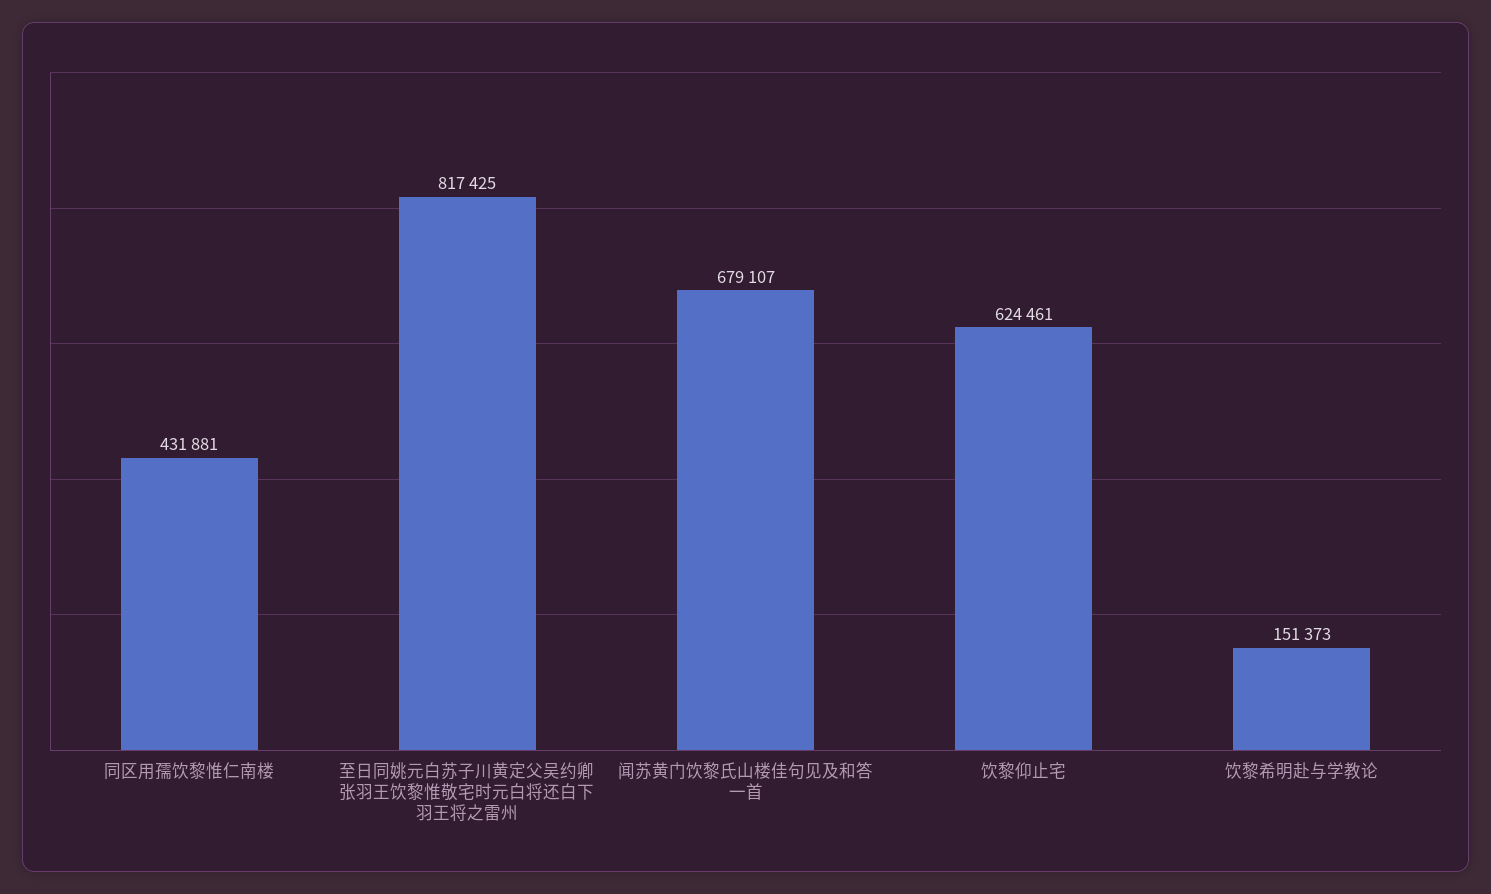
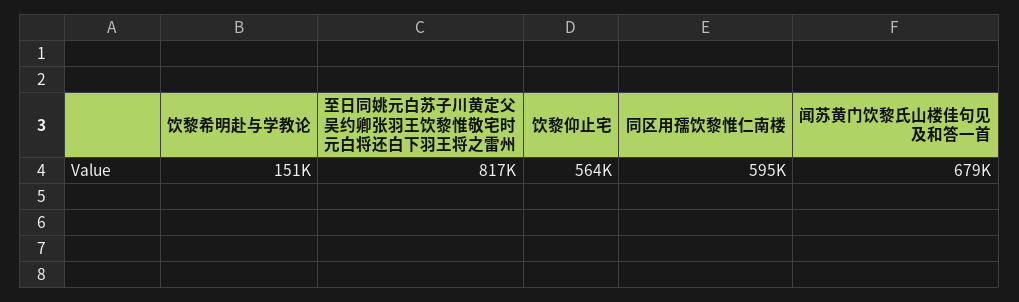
  {
-   "同区用孺饮黎惟仁南楼": 431881,
+   "同区用孺饮黎惟仁南楼": 595000,
    "至日同姚元白苏子川黄定父吴约卿张羽王饮黎惟敬宅时元白将还白下羽王将之雷州": 817425,
    "闻苏黄门饮黎氏山楼佳句见及和答一首": 679107,
-   "饮黎仰止宅": 624461,
+   "饮黎仰止宅": 564000,
    "饮黎希明赴与学教论": 151373
  }

